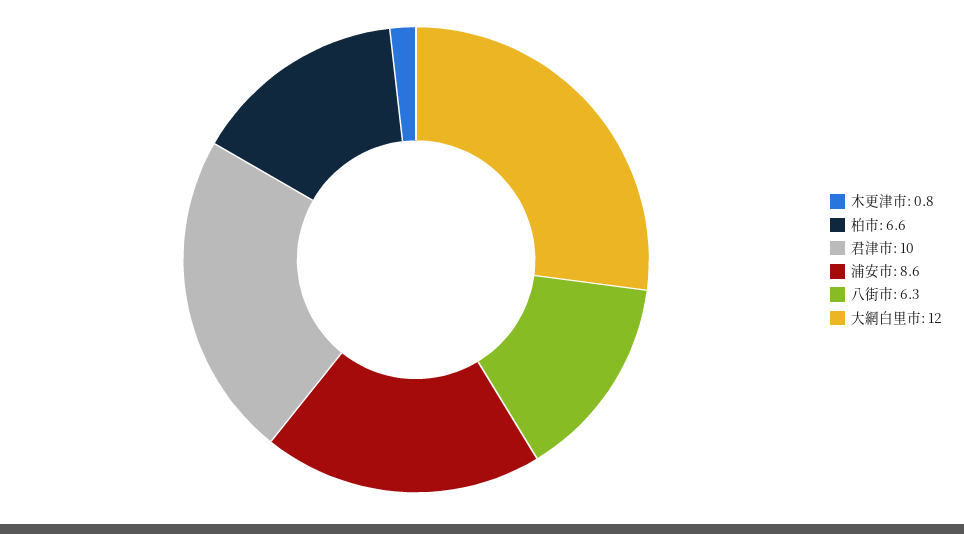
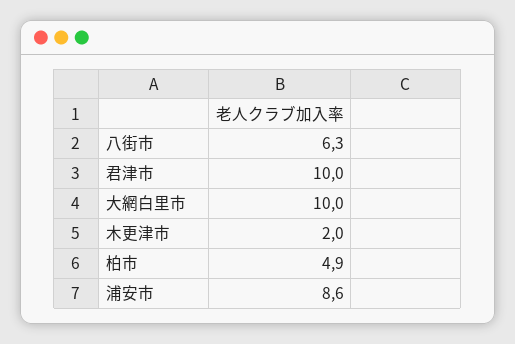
  {
-   "木更津市": 0.8,
+   "木更津市": 2,
-   "柏市": 6.6,
+   "柏市": 4.9,
    "君津市": 10,
    "浦安市": 8.6,
    "八街市": 6.3,
-   "大網白里市": 12
+   "大網白里市": 10
  }

